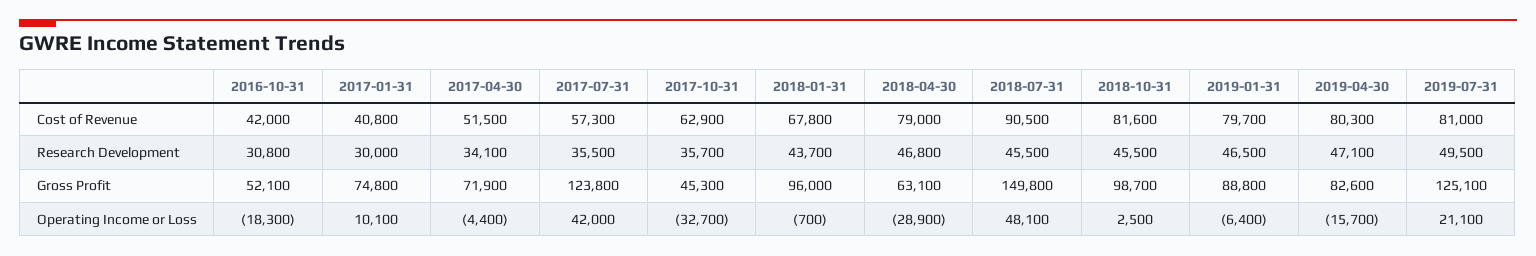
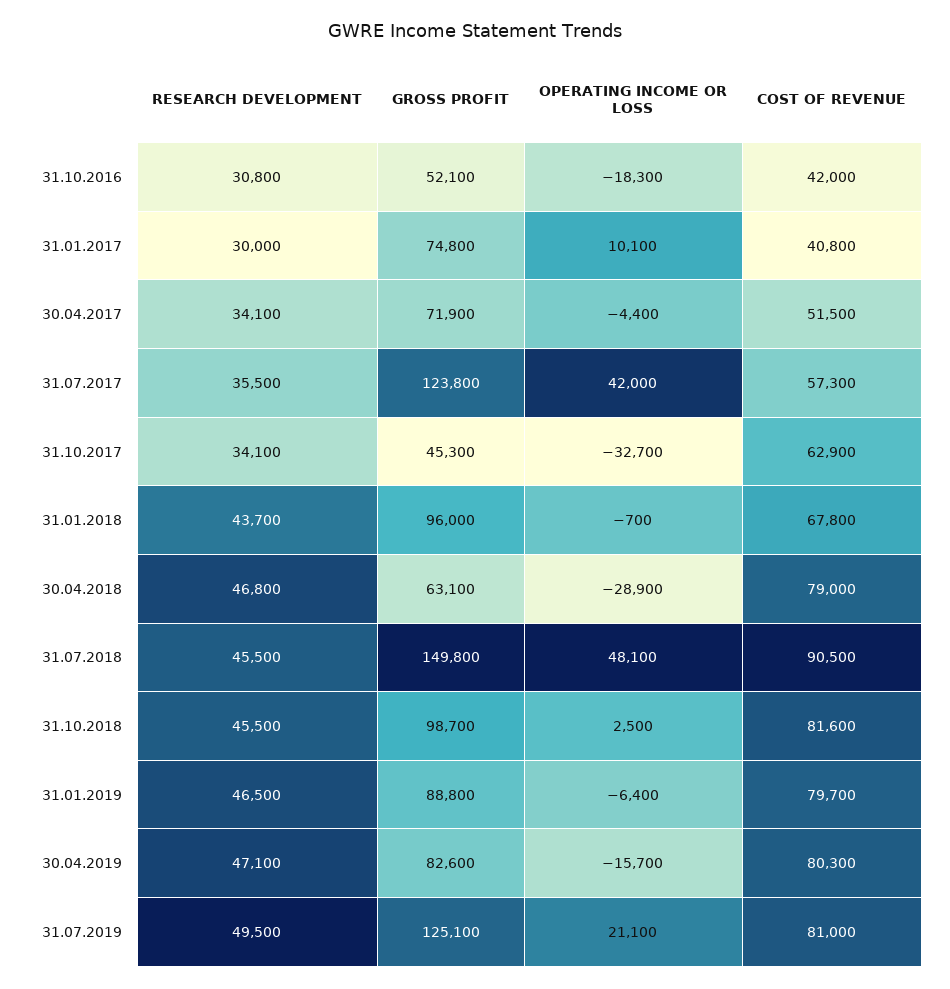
  {
    "2016-10-31": {
      "Cost of Revenue": 42000,
      "Research Development": 30800,
      "Gross Profit": 52100,
      "Operating Income or Loss": -18300
    },
    "2017-01-31": {
      "Cost of Revenue": 40800,
      "Research Development": 30000,
      "Gross Profit": 74800,
      "Operating Income or Loss": 10100
    },
    "2017-04-30": {
      "Cost of Revenue": 51500,
      "Research Development": 34100,
      "Gross Profit": 71900,
      "Operating Income or Loss": -4400
    },
    "2017-07-31": {
      "Cost of Revenue": 57300,
      "Research Development": 35500,
      "Gross Profit": 123800,
      "Operating Income or Loss": 42000
    },
    "2017-10-31": {
      "Cost of Revenue": 62900,
-     "Research Development": 35700,
+     "Research Development": 34100,
      "Gross Profit": 45300,
      "Operating Income or Loss": -32700
    },
    "2018-01-31": {
      "Cost of Revenue": 67800,
      "Research Development": 43700,
      "Gross Profit": 96000,
      "Operating Income or Loss": -700
    },
    "2018-04-30": {
      "Cost of Revenue": 79000,
      "Research Development": 46800,
      "Gross Profit": 63100,
      "Operating Income or Loss": -28900
    },
    "2018-07-31": {
      "Cost of Revenue": 90500,
      "Research Development": 45500,
      "Gross Profit": 149800,
      "Operating Income or Loss": 48100
    },
    "2018-10-31": {
      "Cost of Revenue": 81600,
      "Research Development": 45500,
      "Gross Profit": 98700,
      "Operating Income or Loss": 2500
    },
    "2019-01-31": {
      "Cost of Revenue": 79700,
      "Research Development": 46500,
      "Gross Profit": 88800,
      "Operating Income or Loss": -6400
    },
    "2019-04-30": {
      "Cost of Revenue": 80300,
      "Research Development": 47100,
      "Gross Profit": 82600,
      "Operating Income or Loss": -15700
    },
    "2019-07-31": {
      "Cost of Revenue": 81000,
      "Research Development": 49500,
      "Gross Profit": 125100,
      "Operating Income or Loss": 21100
    }
  }

